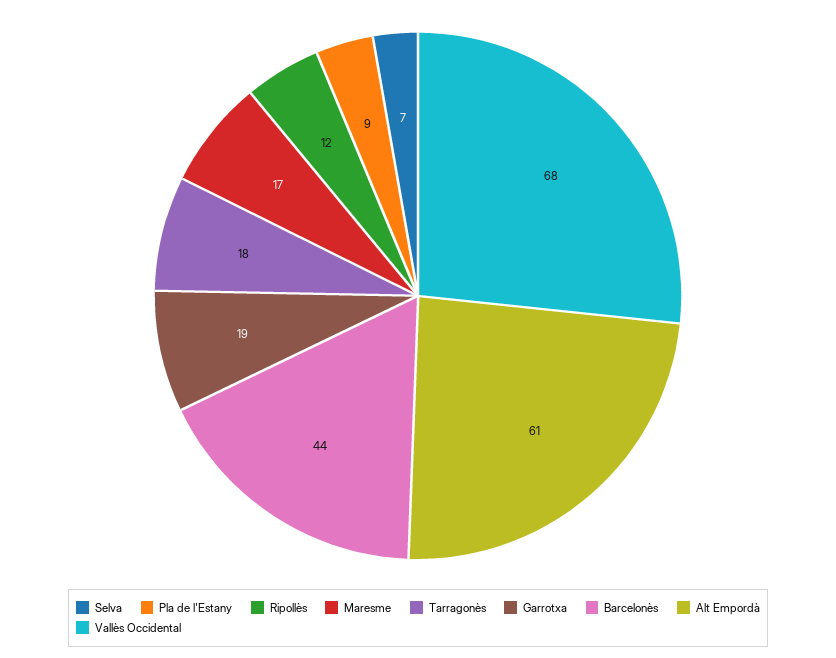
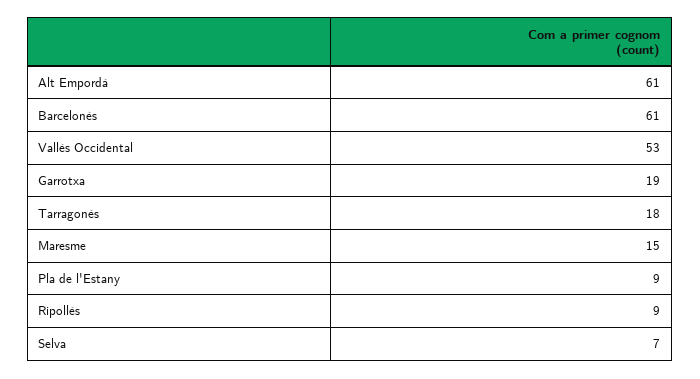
  {
    "Selva": 7,
    "Pla de l'Estany": 9,
-   "Ripollès": 12,
+   "Ripollès": 9,
-   "Maresme": 17,
+   "Maresme": 15,
    "Tarragonès": 18,
    "Garrotxa": 19,
-   "Barcelonès": 44,
+   "Barcelonès": 61,
    "Alt Empordà": 61,
-   "Vallès Occidental": 68
+   "Vallès Occidental": 53
  }

